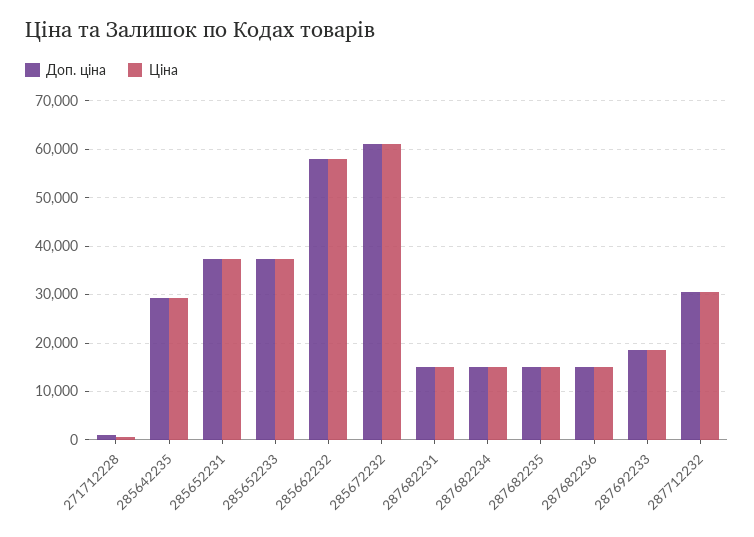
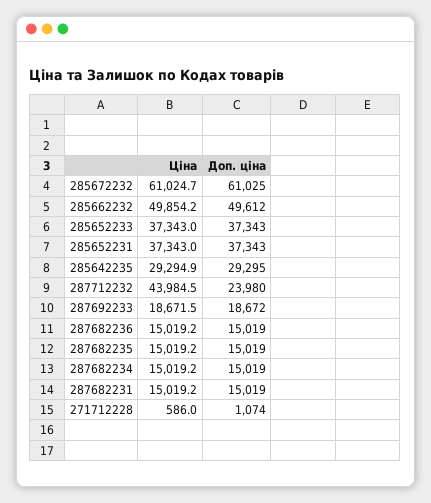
  {
    "Доп. ціна": {
      "271712228": 1074,
      "285642235": 29295,
      "285652231": 37343,
      "285652233": 37343,
-     "285662232": 58000,
+     "285662232": 49612,
      "285672232": 61025,
      "287682231": 15019,
      "287682234": 15019,
      "287682235": 15019,
      "287682236": 15019,
      "287692233": 18672,
-     "287712232": 30000
+     "287712232": 23980
    },
    "Ціна": {
      "271712228": 586,
      "285642235": 29294.9,
      "285652231": 37343,
      "285652233": 37343,
-     "285662232": 58000,
+     "285662232": 49854.2,
      "285672232": 61024.7,
      "287682231": 15019.2,
      "287682234": 15019.2,
      "287682235": 15019.2,
      "287682236": 15019.2,
      "287692233": 18671.5,
-     "287712232": 30000
+     "287712232": 43984.5
    }
  }

